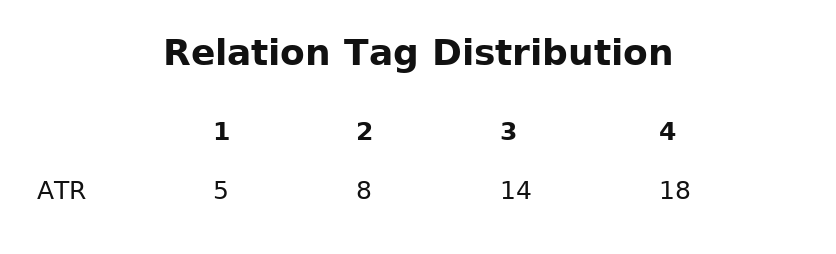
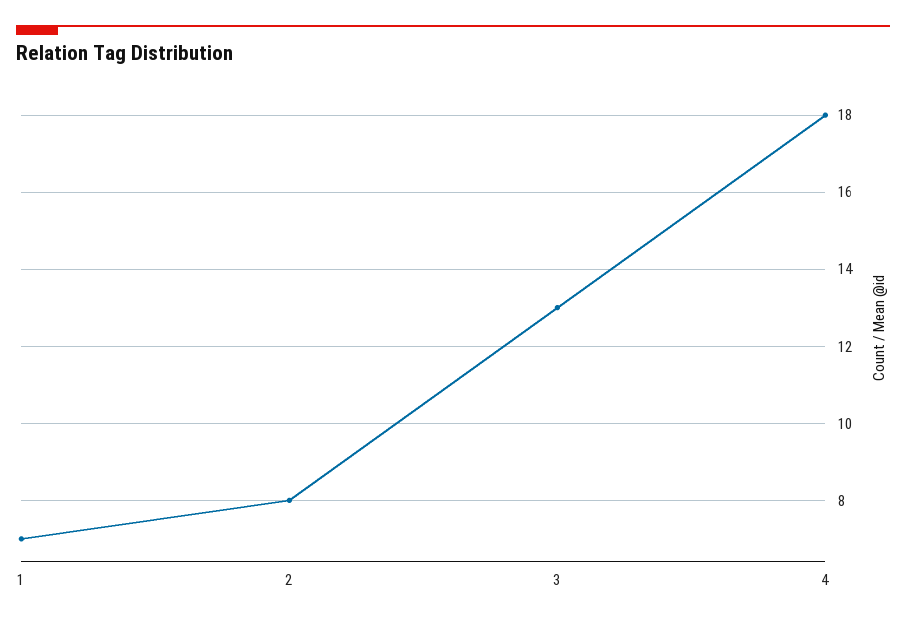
  {
-   "1": 5,
+   "1": 7,
    "2": 8,
-   "3": 14,
+   "3": 13,
    "4": 18
  }

